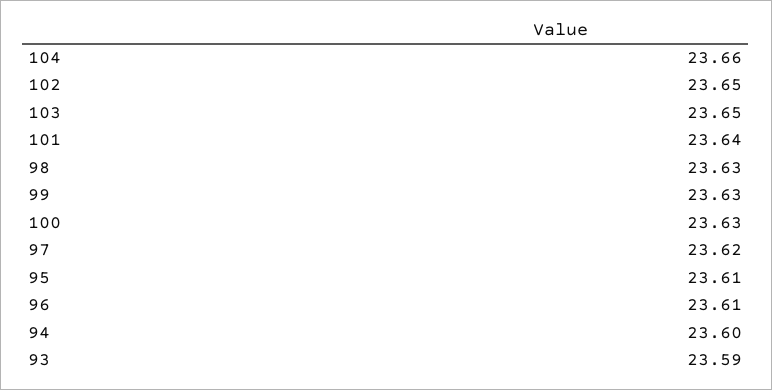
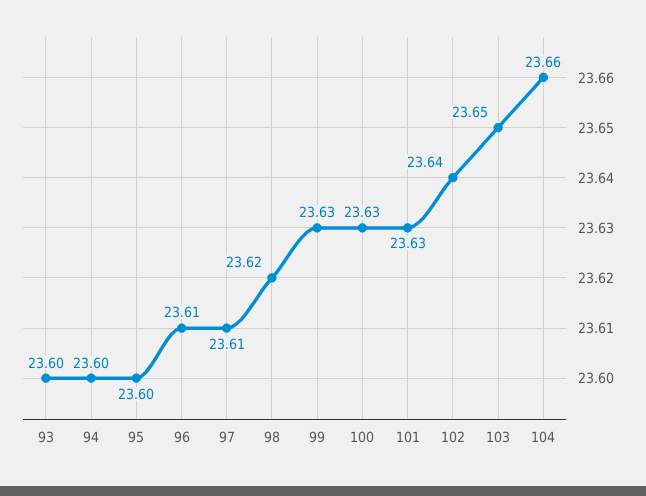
  {
    "104": 23.66,
-   "102": 23.65,
+   "102": 23.64,
    "103": 23.65,
-   "101": 23.64,
+   "101": 23.63,
-   "98": 23.63,
+   "98": 23.62,
    "99": 23.63,
    "100": 23.63,
-   "97": 23.62,
+   "97": 23.61,
-   "95": 23.61,
+   "95": 23.6,
    "96": 23.61,
    "94": 23.6,
-   "93": 23.59
+   "93": 23.6
  }

